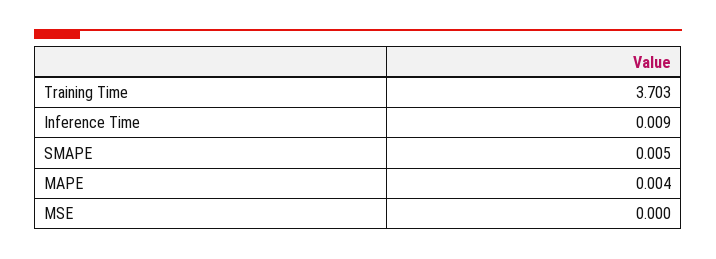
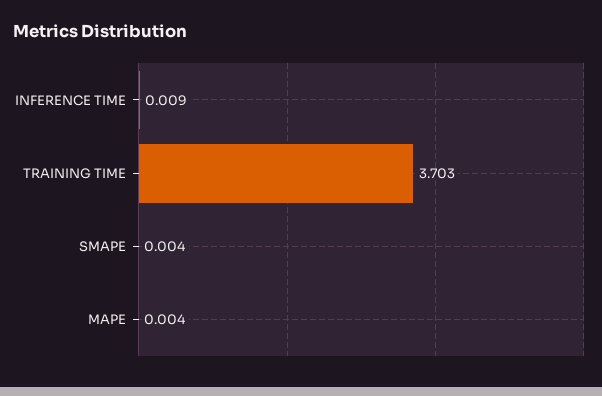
  {
    "Training Time": 3.703,
    "Inference Time": 0.009,
-   "SMAPE": 0.005,
+   "SMAPE": 0.004,
-   "MAPE": 0.004,
+   "MAPE": 0.004
-   "MSE": 0
  }

